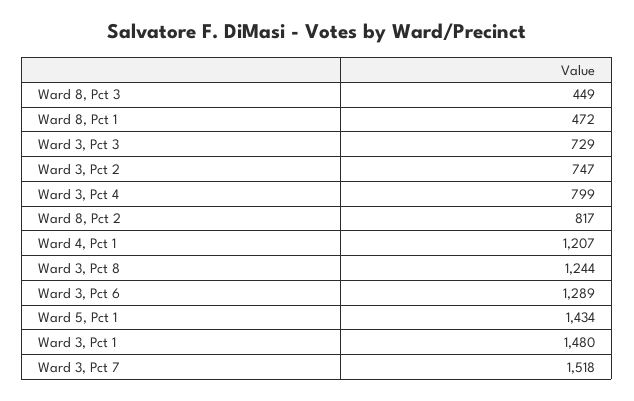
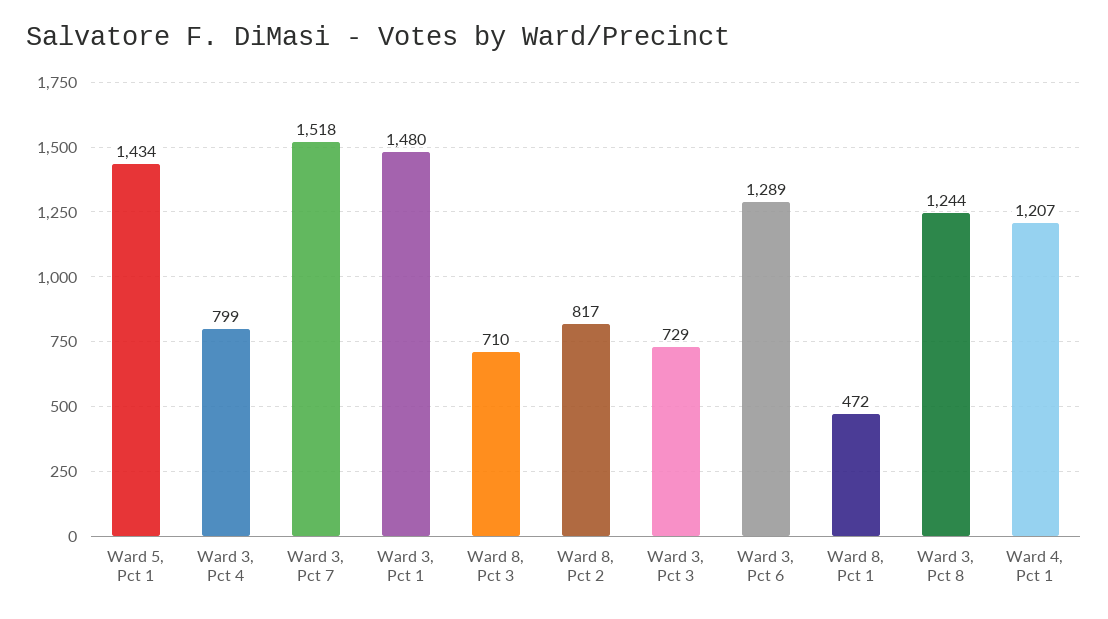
  {
-   "Ward 8, Pct 3": 449,
+   "Ward 8, Pct 3": 710,
    "Ward 8, Pct 1": 472,
    "Ward 3, Pct 3": 729,
-   "Ward 3, Pct 2": 747,
    "Ward 3, Pct 4": 799,
    "Ward 8, Pct 2": 817,
    "Ward 4, Pct 1": 1207,
    "Ward 3, Pct 8": 1244,
    "Ward 3, Pct 6": 1289,
    "Ward 5, Pct 1": 1434,
    "Ward 3, Pct 1": 1480,
    "Ward 3, Pct 7": 1518
  }

